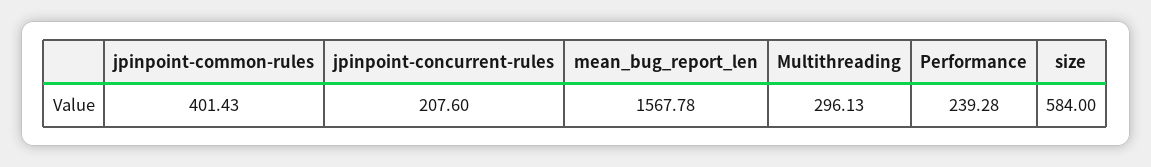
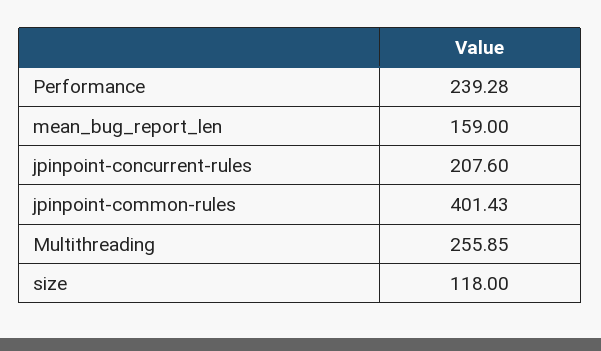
  {
    "jpinpoint-common-rules": 401.43,
    "jpinpoint-concurrent-rules": 207.6,
-   "mean_bug_report_len": 1567.78,
+   "mean_bug_report_len": 159,
-   "Multithreading": 296.13,
+   "Multithreading": 255.85,
    "Performance": 239.28,
-   "size": 584
+   "size": 118
  }

